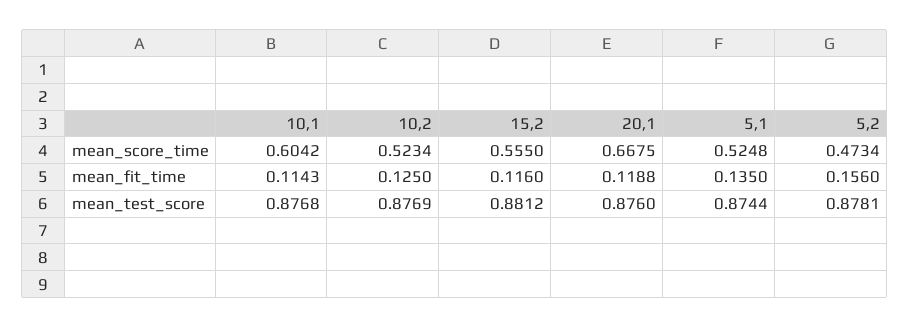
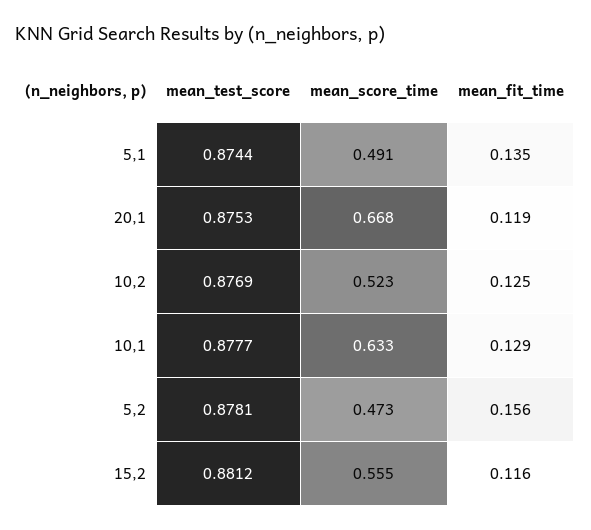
  {
    "10,1": {
-     "mean_score_time": 0.6042,
+     "mean_score_time": 0.633,
-     "mean_fit_time": 0.1143,
+     "mean_fit_time": 0.129,
-     "mean_test_score": 0.8768
+     "mean_test_score": 0.8777
    },
    "10,2": {
      "mean_score_time": 0.5234,
      "mean_fit_time": 0.125,
      "mean_test_score": 0.8769
    },
    "15,2": {
      "mean_score_time": 0.555,
      "mean_fit_time": 0.116,
      "mean_test_score": 0.8812
    },
    "20,1": {
      "mean_score_time": 0.6675,
      "mean_fit_time": 0.1188,
-     "mean_test_score": 0.876
+     "mean_test_score": 0.8753
    },
    "5,1": {
-     "mean_score_time": 0.5248,
+     "mean_score_time": 0.491,
      "mean_fit_time": 0.135,
      "mean_test_score": 0.8744
    },
    "5,2": {
      "mean_score_time": 0.4734,
      "mean_fit_time": 0.156,
      "mean_test_score": 0.8781
    }
  }

